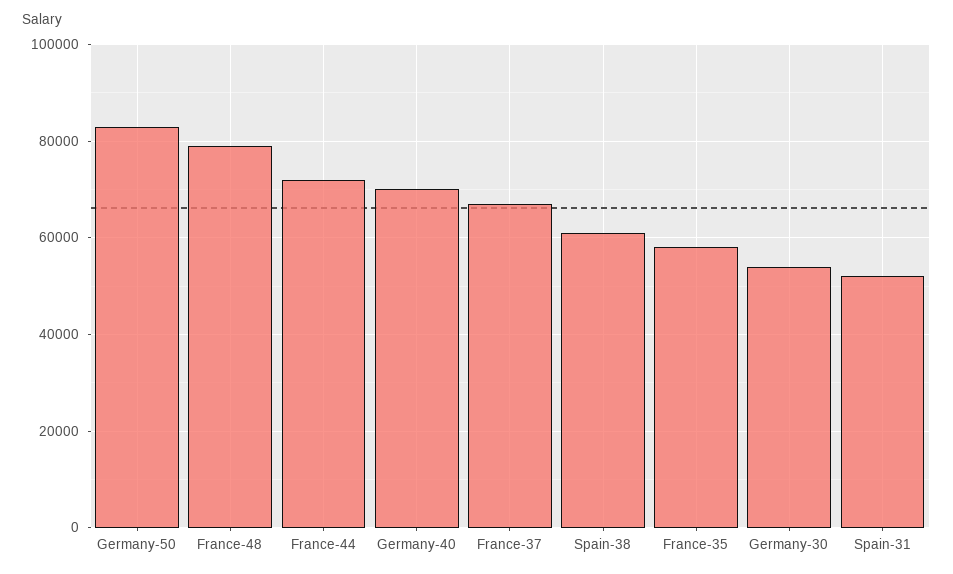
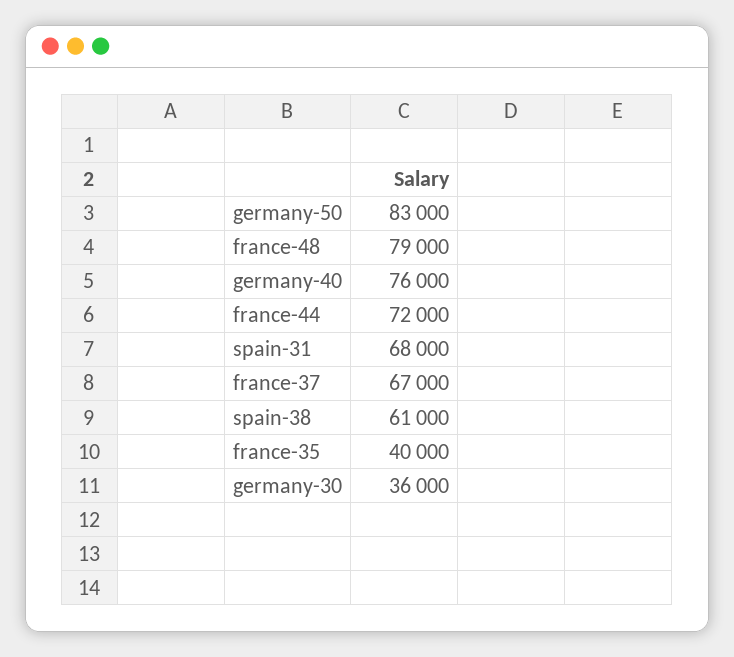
  {
    "Germany-50": 83000,
    "France-48": 79000,
    "France-44": 72000,
-   "Germany-40": 70000,
+   "Germany-40": 76000,
    "France-37": 67000,
    "Spain-38": 61000,
-   "France-35": 58000,
+   "France-35": 40000,
-   "Germany-30": 54000,
+   "Germany-30": 36000,
-   "Spain-31": 52000
+   "Spain-31": 68000
  }

